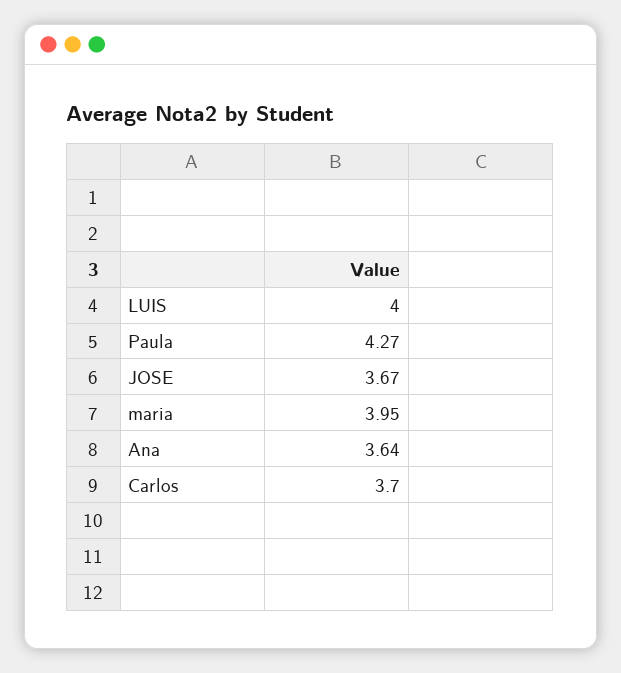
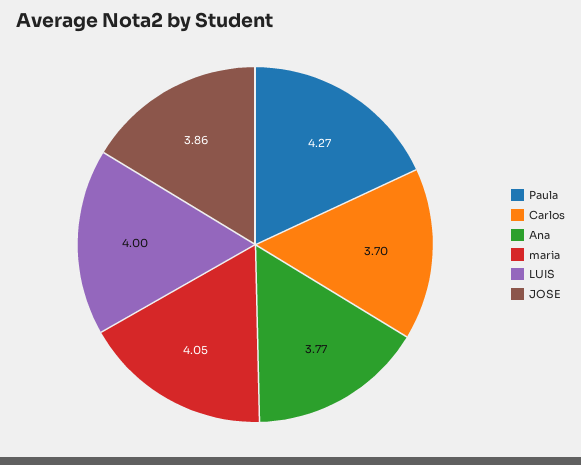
  {
    "LUIS": 4,
    "Paula": 4.27,
-   "JOSE": 3.67,
+   "JOSE": 3.86,
-   "maria": 3.95,
+   "maria": 4.05,
-   "Ana": 3.64,
+   "Ana": 3.77,
    "Carlos": 3.7
  }

